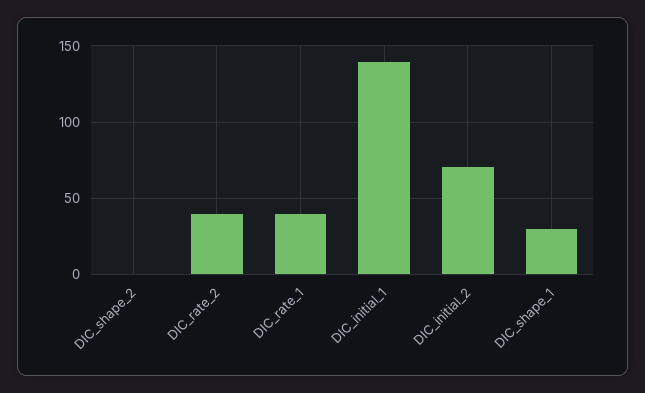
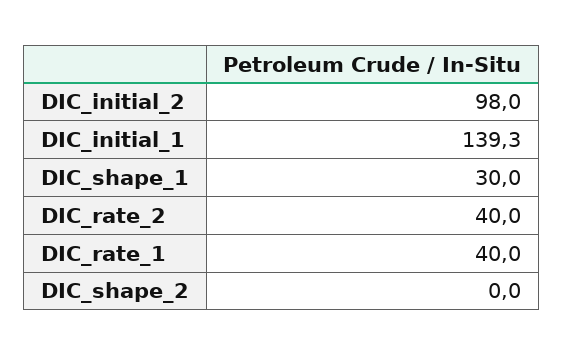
  {
    "DIC_shape_2": 0,
    "DIC_rate_2": 40,
    "DIC_rate_1": 40,
    "DIC_initial_1": 139.3,
-   "DIC_initial_2": 70,
+   "DIC_initial_2": 98,
    "DIC_shape_1": 30
  }

